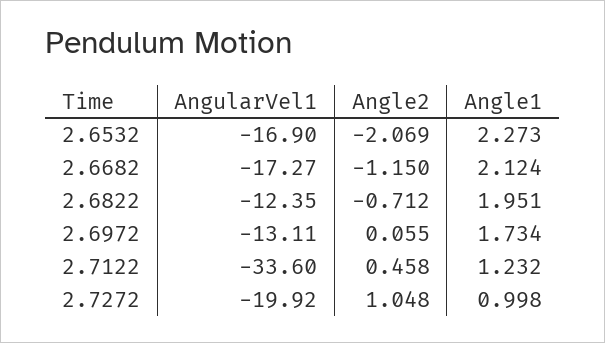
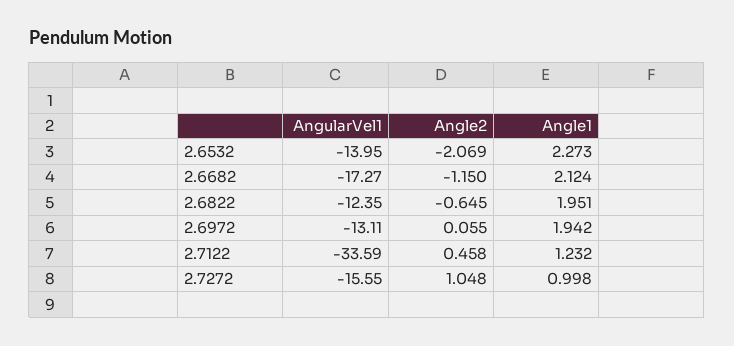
  {
    "AngularVel1": {
-     "2.6532": -16.9,
+     "2.6532": -13.95,
      "2.6682": -17.27,
      "2.6822": -12.35,
      "2.6972": -13.11,
-     "2.7122": -33.6,
+     "2.7122": -33.59,
-     "2.7272": -19.92
+     "2.7272": -15.55
    },
    "Angle2": {
      "2.6532": -2.069,
      "2.6682": -1.15,
-     "2.6822": -0.712,
+     "2.6822": -0.645,
      "2.6972": 0.055,
      "2.7122": 0.458,
      "2.7272": 1.048
    },
    "Angle1": {
      "2.6532": 2.273,
      "2.6682": 2.124,
      "2.6822": 1.951,
-     "2.6972": 1.734,
+     "2.6972": 1.942,
      "2.7122": 1.232,
      "2.7272": 0.998
    }
  }

